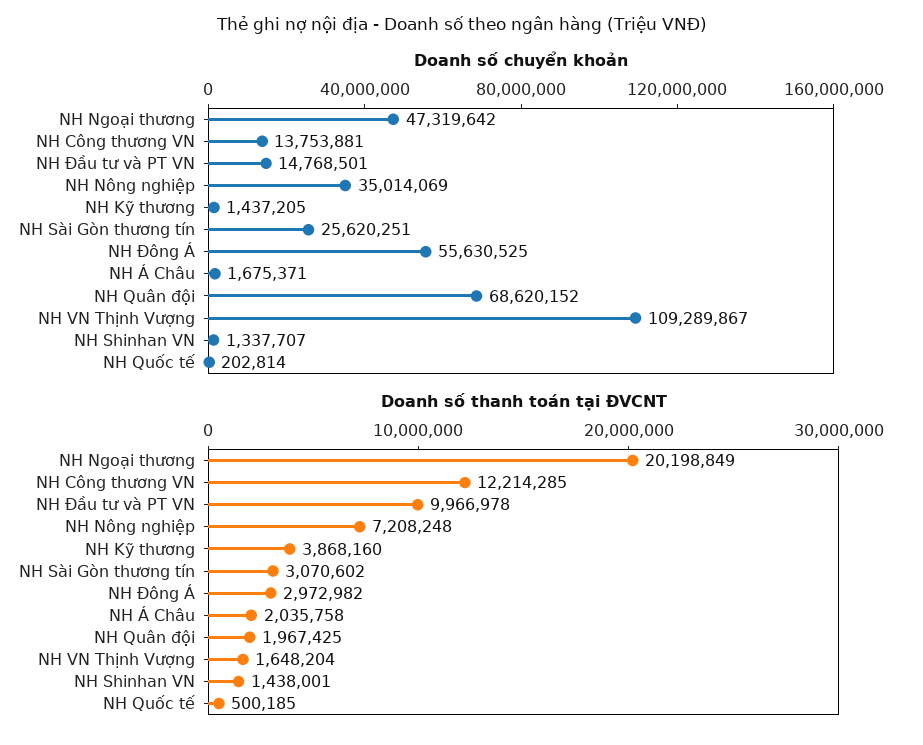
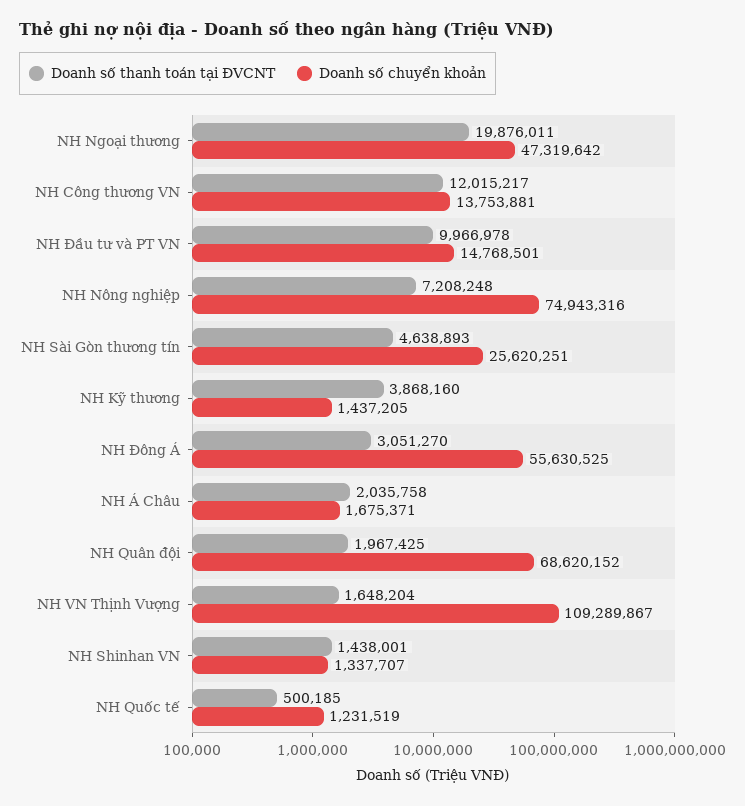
  {
    "Doanh số chuyển khoản": {
      "NH Ngoại thương": 47319642,
      "NH Công thương VN": 13753881,
      "NH Đầu tư và PT VN": 14768501,
-     "NH Nông nghiệp": 35014069,
+     "NH Nông nghiệp": 74943316,
      "NH Kỹ thương": 1437205,
      "NH Sài Gòn thương tín": 25620251,
      "NH Đông Á": 55630525,
      "NH Á Châu": 1675371,
      "NH Quân đội": 68620152,
      "NH VN Thịnh Vượng": 109289867,
      "NH Shinhan VN": 1337707,
-     "NH Quốc tế": 202814
+     "NH Quốc tế": 1231519
    },
    "Doanh số thanh toán tại ĐVCNT": {
-     "NH Ngoại thương": 20198849,
+     "NH Ngoại thương": 19876011,
-     "NH Công thương VN": 12214285,
+     "NH Công thương VN": 12015217,
      "NH Đầu tư và PT VN": 9966978,
      "NH Nông nghiệp": 7208248,
      "NH Kỹ thương": 3868160,
-     "NH Sài Gòn thương tín": 3070602,
+     "NH Sài Gòn thương tín": 4638893,
-     "NH Đông Á": 2972982,
+     "NH Đông Á": 3051270,
      "NH Á Châu": 2035758,
      "NH Quân đội": 1967425,
      "NH VN Thịnh Vượng": 1648204,
      "NH Shinhan VN": 1438001,
      "NH Quốc tế": 500185
    }
  }

